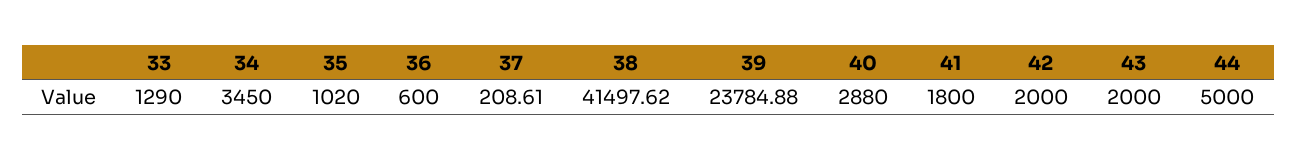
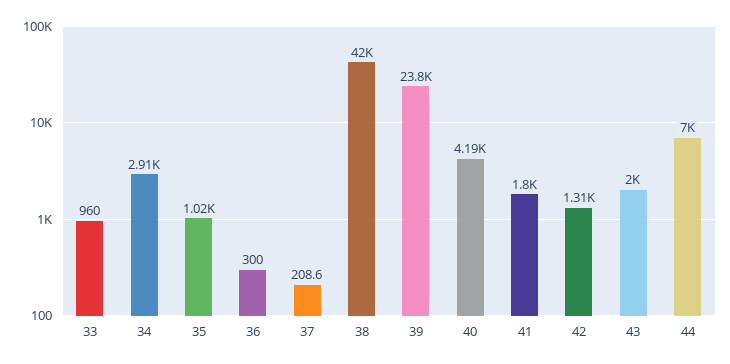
  {
-   "33": 1290,
+   "33": 960,
-   "34": 3450,
+   "34": 2910,
    "35": 1020,
-   "36": 600,
+   "36": 300,
    "37": 208.61,
-   "38": 41497.62,
+   "38": 42000,
    "39": 23784.88,
-   "40": 2880,
+   "40": 4190,
    "41": 1800,
-   "42": 2000,
+   "42": 1310,
    "43": 2000,
-   "44": 5000
+   "44": 7000
  }

